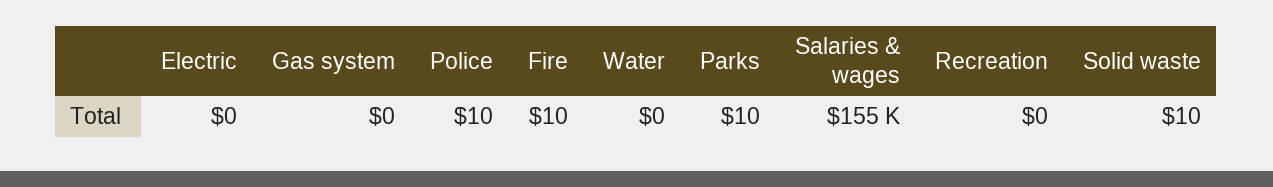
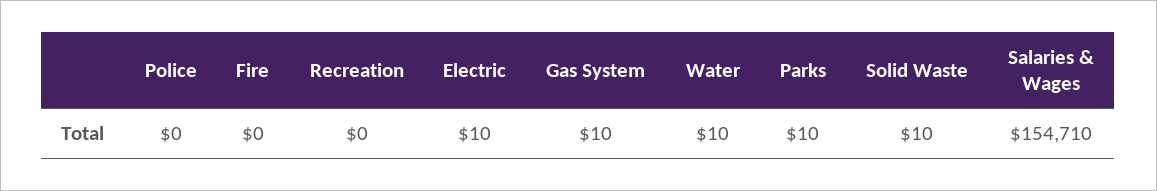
  {
-   "Electric": 0,
+   "Electric": 10,
-   "Gas system": 0,
+   "Gas system": 10,
-   "Police": 10,
+   "Police": 0,
-   "Fire": 10,
+   "Fire": 0,
-   "Water": 0,
+   "Water": 10,
    "Parks": 10,
    "Salaries & wages": 154710,
    "Recreation": 0,
    "Solid waste": 10
  }

